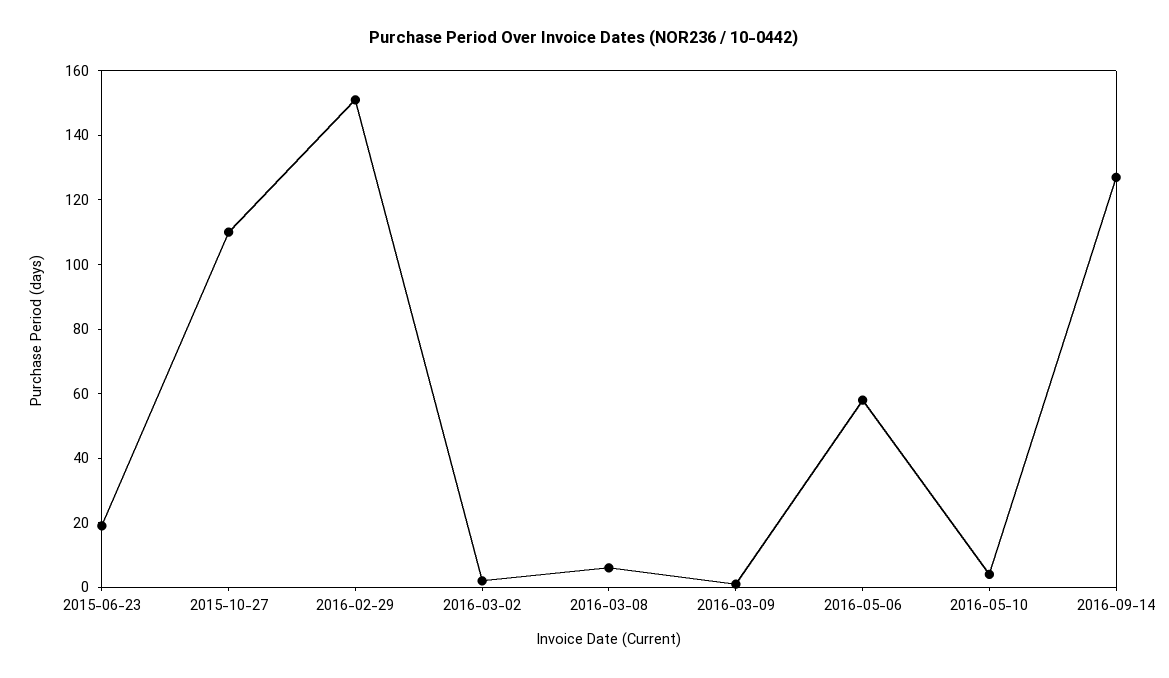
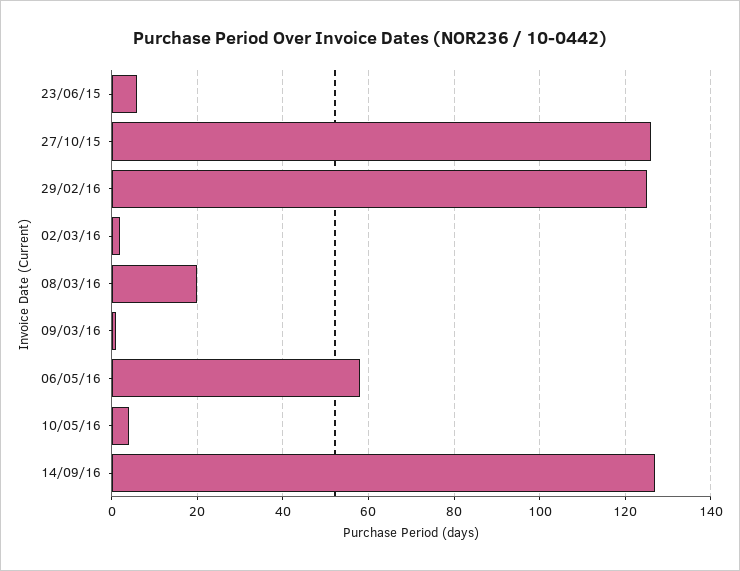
  {
-   "2015-06-23": 20,
+   "2015-06-23": 5,
-   "2015-10-27": 110,
+   "2015-10-27": 125,
-   "2016-02-29": 150,
+   "2016-02-29": 125,
    "2016-03-02": 0,
-   "2016-03-08": 5,
+   "2016-03-08": 20,
    "2016-03-09": 0,
    "2016-05-06": 60,
    "2016-05-10": 5,
    "2016-09-14": 125
  }

